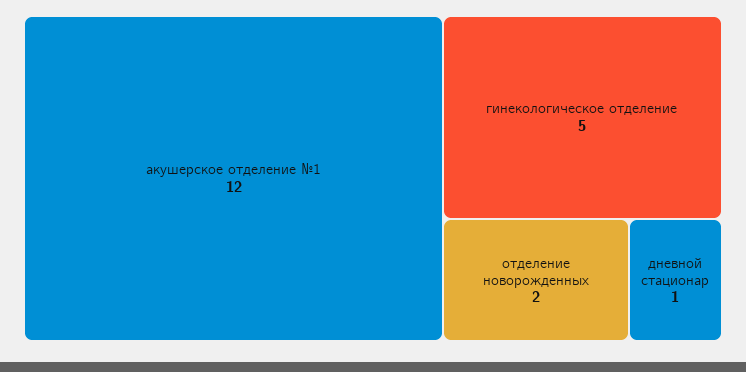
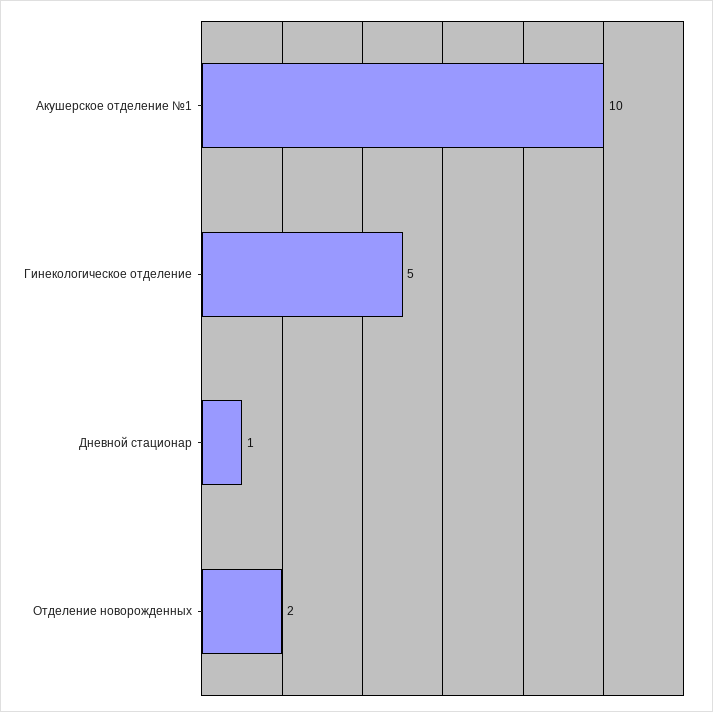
  {
-   "акушерское отделение №1": 12,
+   "акушерское отделение №1": 10,
    "гинекологическое отделение": 5,
    "отделение новорожденных": 2,
    "дневной стационар": 1
  }

